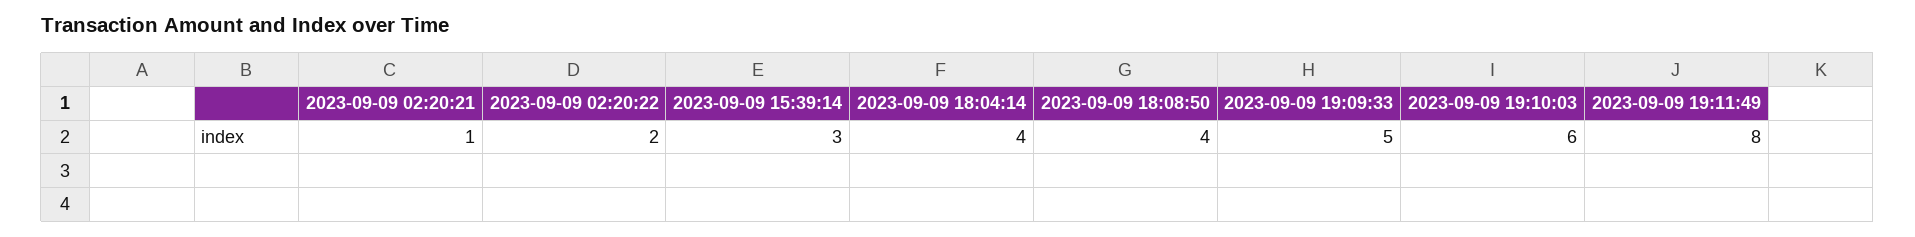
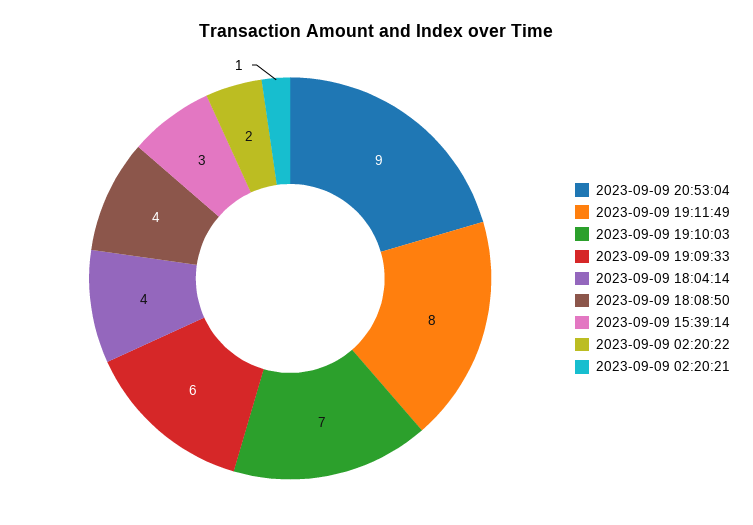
  {
    "2023-09-09 02:20:21": 1,
    "2023-09-09 02:20:22": 2,
    "2023-09-09 15:39:14": 3,
    "2023-09-09 18:04:14": 4,
    "2023-09-09 18:08:50": 4,
-   "2023-09-09 19:09:33": 5,
+   "2023-09-09 19:09:33": 6,
-   "2023-09-09 19:10:03": 6,
+   "2023-09-09 19:10:03": 7,
-   "2023-09-09 19:11:49": 8
+   "2023-09-09 19:11:49": 8,
+   "2023-09-09 20:53:04": 9
  }

